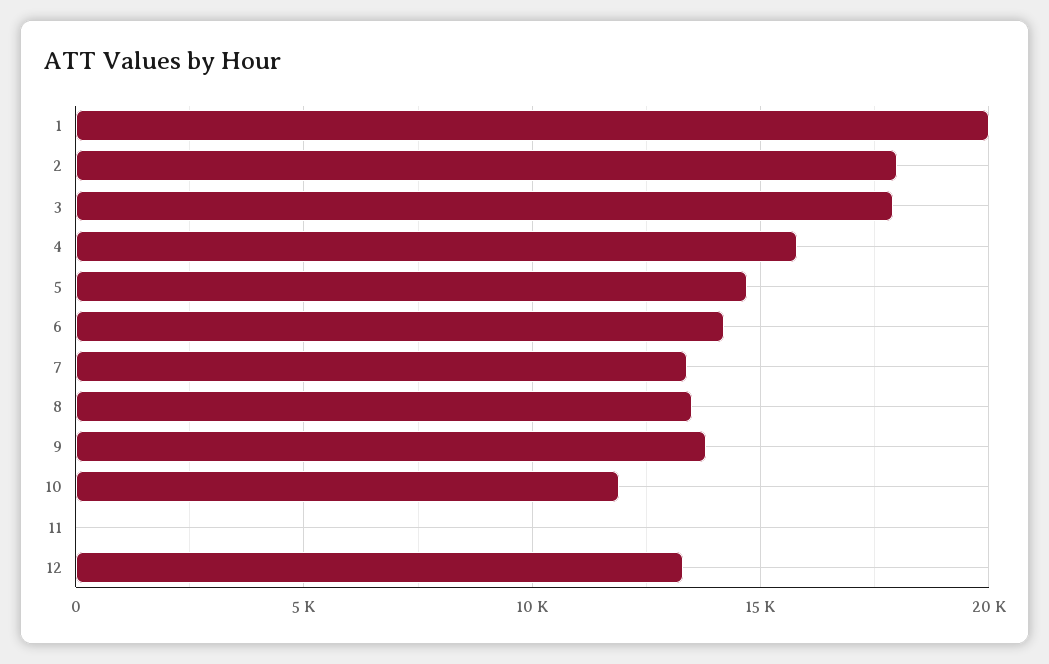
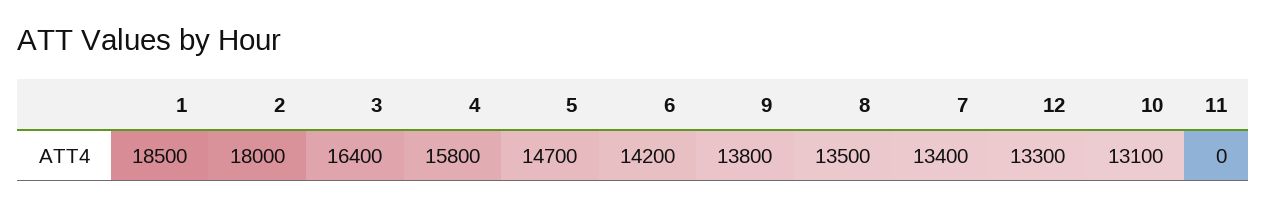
  {
-   "1": 20000,
+   "1": 18500,
    "2": 18000,
-   "3": 18000,
+   "3": 16400,
    "4": 15800,
    "5": 14700,
    "6": 14200,
    "7": 13400,
    "8": 13500,
    "9": 13800,
-   "10": 12000,
+   "10": 13100,
    "11": 0,
    "12": 13300
  }

